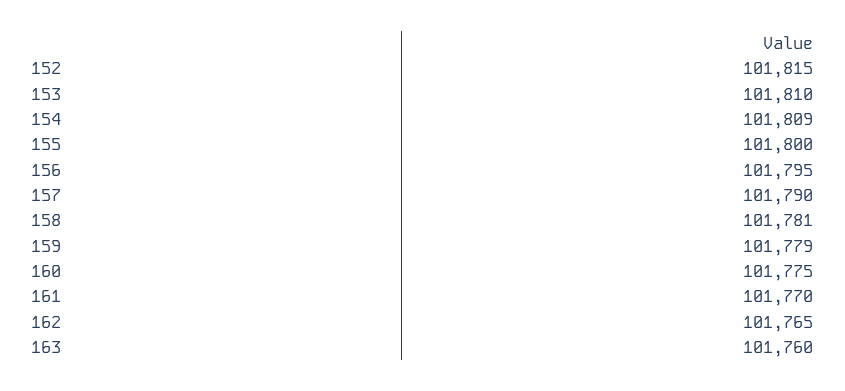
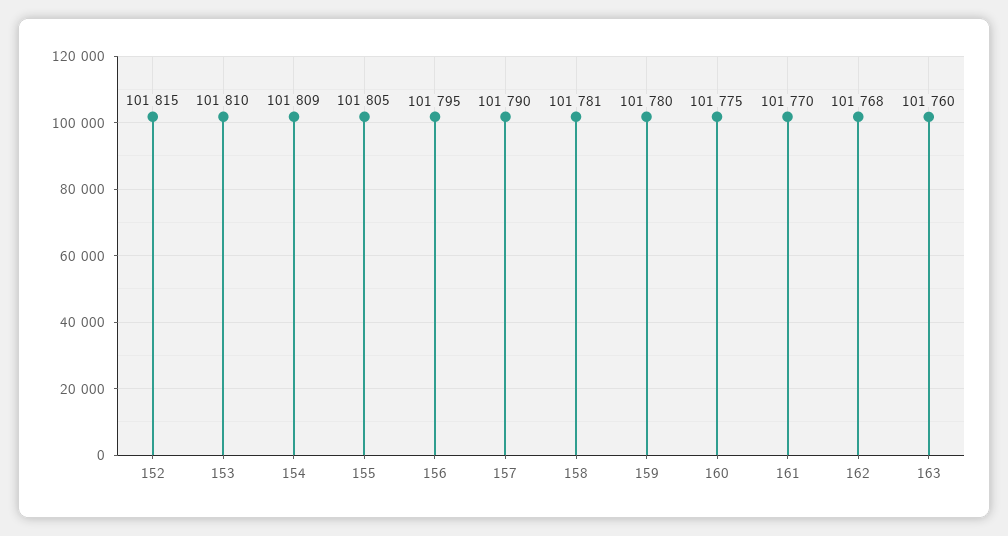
  {
    "152": 101815,
    "153": 101810,
    "154": 101809,
-   "155": 101800,
+   "155": 101805,
    "156": 101795,
    "157": 101790,
    "158": 101781,
-   "159": 101779,
+   "159": 101780,
    "160": 101775,
    "161": 101770,
-   "162": 101765,
+   "162": 101768,
    "163": 101760
  }

